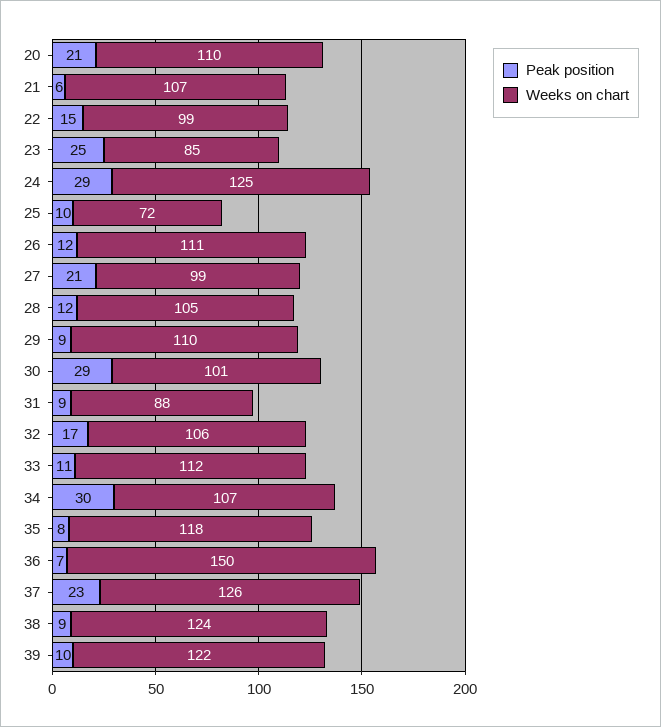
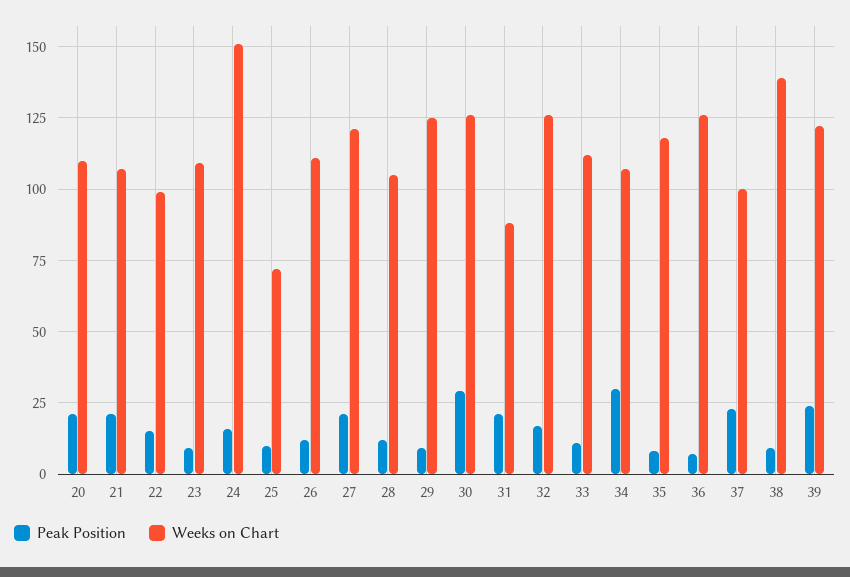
  {
    "Peak position": {
      "20": 21,
-     "21": 6,
+     "21": 20,
      "22": 15,
-     "23": 25,
+     "23": 10,
-     "24": 29,
+     "24": 15,
      "25": 10,
      "26": 12,
      "27": 21,
      "28": 12,
      "29": 9,
      "30": 29,
-     "31": 9,
+     "31": 20,
      "32": 17,
      "33": 11,
      "34": 30,
      "35": 8,
      "36": 7,
      "37": 23,
      "38": 9,
-     "39": 10
+     "39": 25
    },
    "Weeks on chart": {
      "20": 110,
      "21": 107,
      "22": 99,
-     "23": 85,
+     "23": 110,
-     "24": 125,
+     "24": 150,
      "25": 72,
      "26": 111,
-     "27": 99,
+     "27": 120,
      "28": 105,
-     "29": 110,
+     "29": 125,
-     "30": 101,
+     "30": 125,
      "31": 88,
-     "32": 106,
+     "32": 125,
      "33": 112,
      "34": 107,
      "35": 118,
-     "36": 150,
+     "36": 125,
-     "37": 126,
+     "37": 100,
-     "38": 124,
+     "38": 140,
      "39": 122
    }
  }

